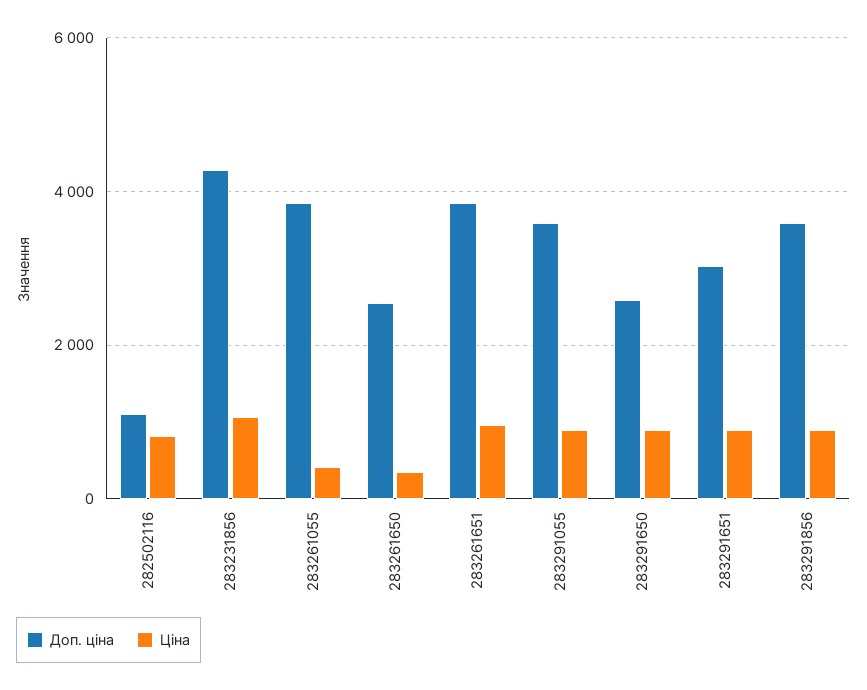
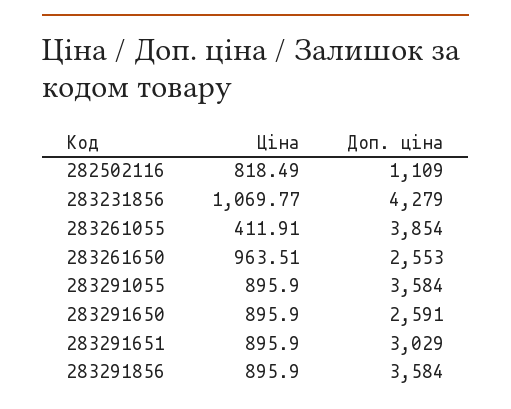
  {
    "Доп. ціна": {
      "282502116": 1109,
      "283231856": 4279,
      "283261055": 3854,
      "283261650": 2553,
-     "283261651": 3800,
      "283291055": 3584,
      "283291650": 2591,
      "283291651": 3029,
      "283291856": 3584
    },
    "Ціна": {
      "282502116": 818.49,
      "283231856": 1069.77,
      "283261055": 411.91,
-     "283261650": 400,
+     "283261650": 963.51,
-     "283261651": 1000,
      "283291055": 895.9,
      "283291650": 895.9,
      "283291651": 895.9,
      "283291856": 895.9
    }
  }

